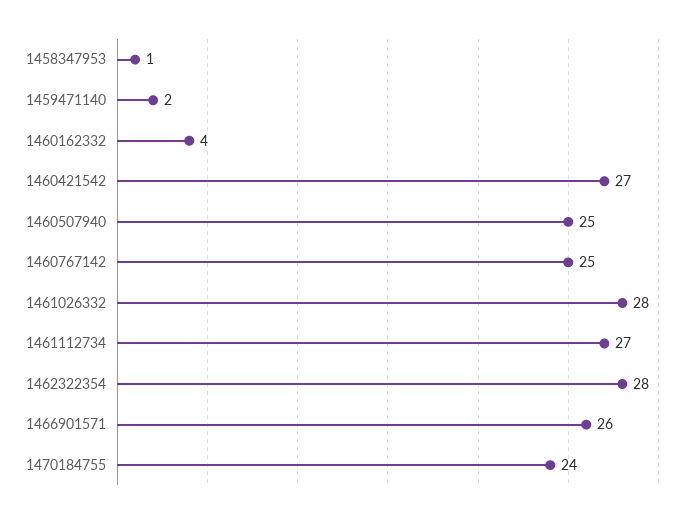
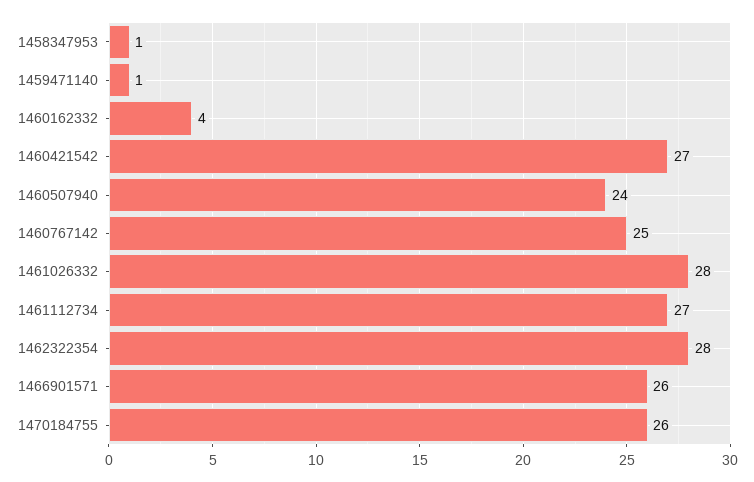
  {
    "1458347953": 1,
-   "1459471140": 2,
+   "1459471140": 1,
    "1460162332": 4,
    "1460421542": 27,
-   "1460507940": 25,
+   "1460507940": 24,
    "1460767142": 25,
    "1461026332": 28,
    "1461112734": 27,
    "1462322354": 28,
    "1466901571": 26,
-   "1470184755": 24
+   "1470184755": 26
  }

